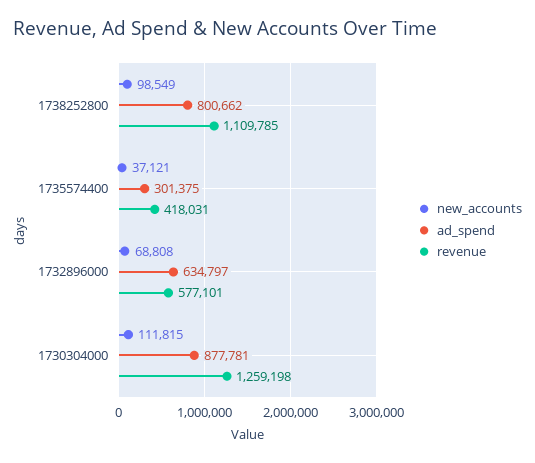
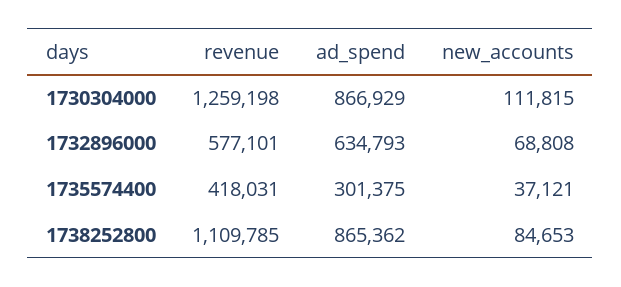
  {
    "new_accounts": {
-     "1738252800": 98549,
+     "1738252800": 84653,
      "1735574400": 37121,
      "1732896000": 68808,
      "1730304000": 111815
    },
    "ad_spend": {
-     "1738252800": 800662,
+     "1738252800": 865362,
      "1735574400": 301375,
-     "1732896000": 634797,
+     "1732896000": 634793,
-     "1730304000": 877781
+     "1730304000": 866929
    },
    "revenue": {
      "1738252800": 1109785,
      "1735574400": 418031,
      "1732896000": 577101,
      "1730304000": 1259198
    }
  }

